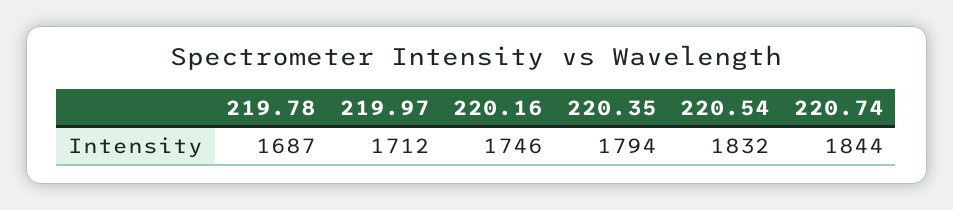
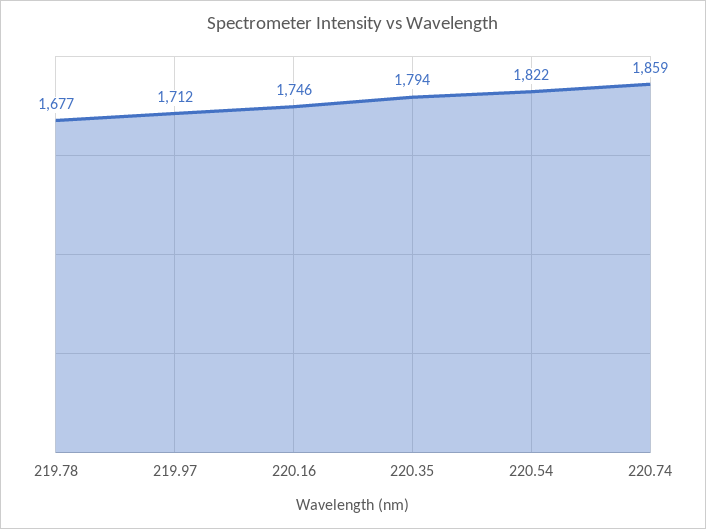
  {
-   "219.78": 1687,
+   "219.78": 1677,
    "219.97": 1712,
    "220.16": 1746,
    "220.35": 1794,
-   "220.54": 1832,
+   "220.54": 1822,
-   "220.74": 1844
+   "220.74": 1859
  }

